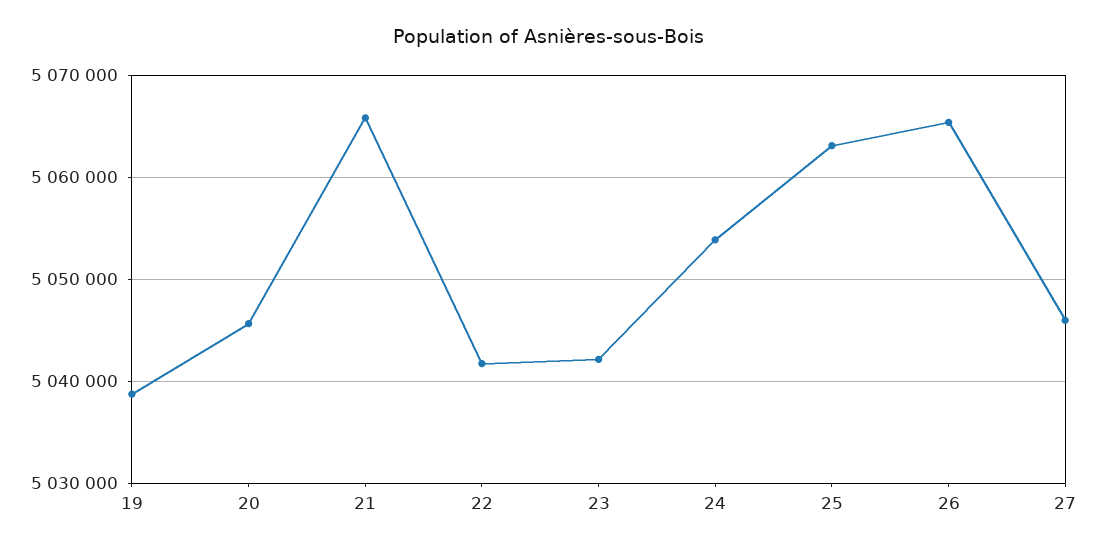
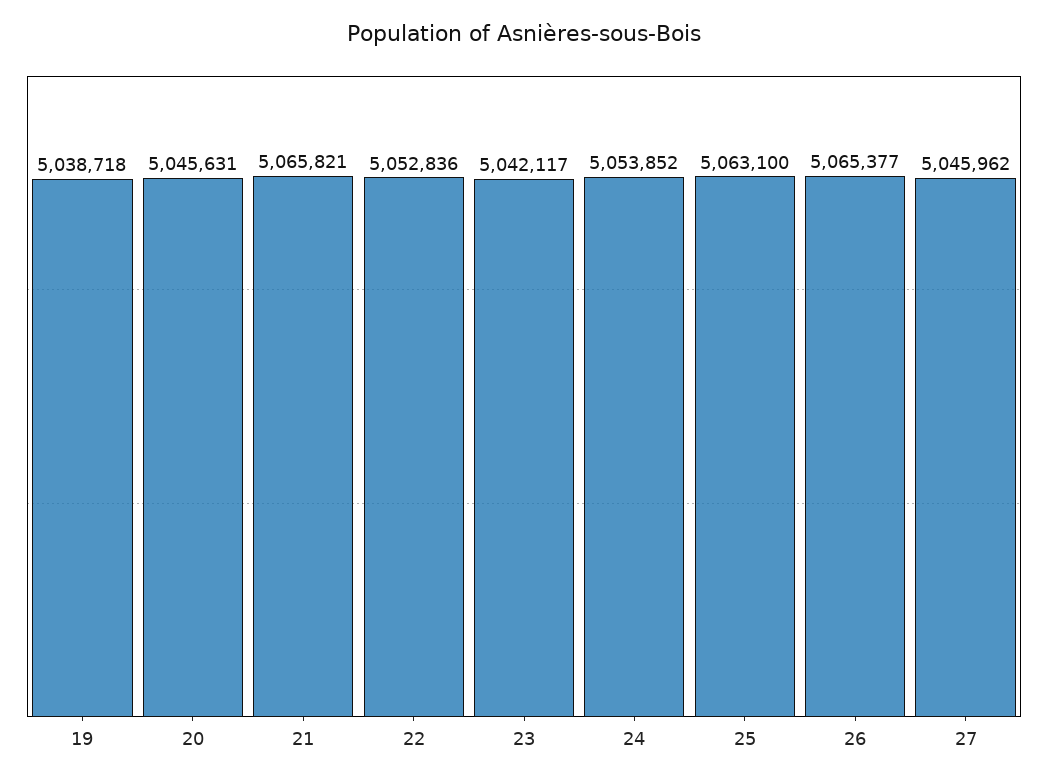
  {
    "19": 5038718,
    "20": 5045631,
    "21": 5065821,
-   "22": 5042000,
+   "22": 5052836,
    "23": 5042117,
    "24": 5053852,
    "25": 5063100,
    "26": 5065377,
    "27": 5045962
  }

